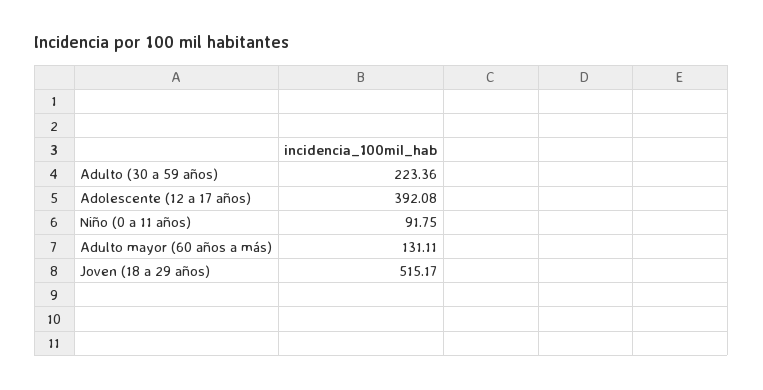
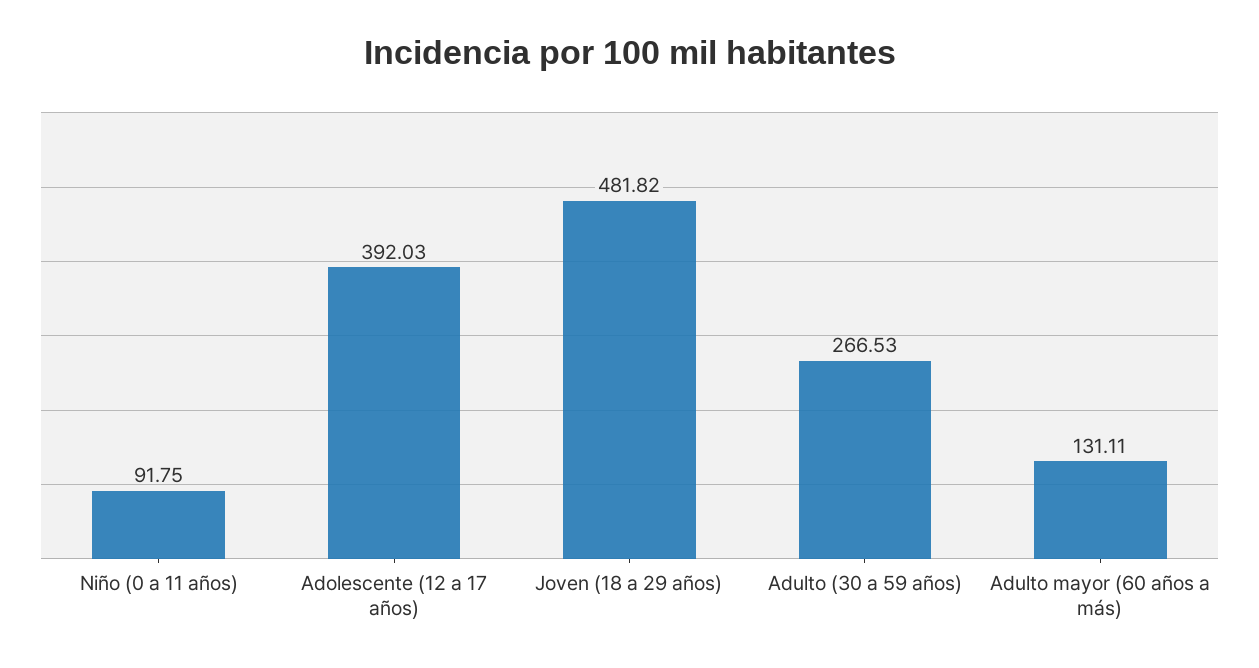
  {
-   "Adulto (30 a 59 años)": 223.36,
+   "Adulto (30 a 59 años)": 266.53,
-   "Adolescente (12 a 17 años)": 392.08,
+   "Adolescente (12 a 17 años)": 392.03,
    "Niño (0 a 11 años)": 91.75,
    "Adulto mayor (60 años a más)": 131.11,
-   "Joven (18 a 29 años)": 515.17
+   "Joven (18 a 29 años)": 481.82
  }

